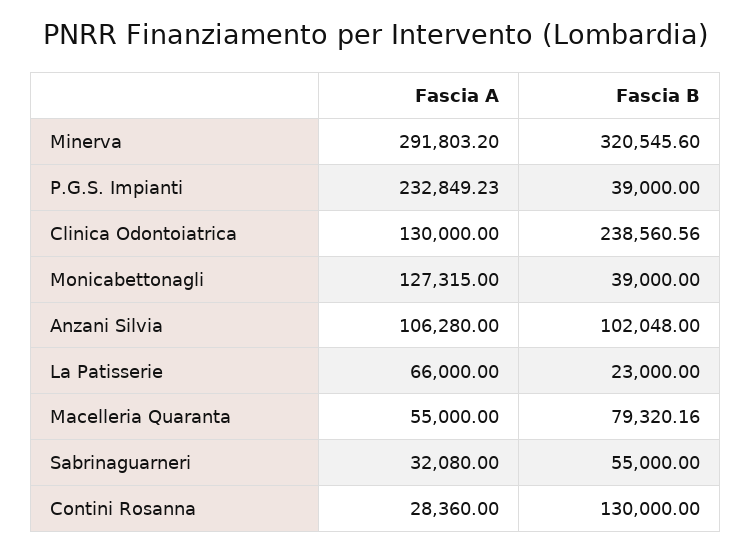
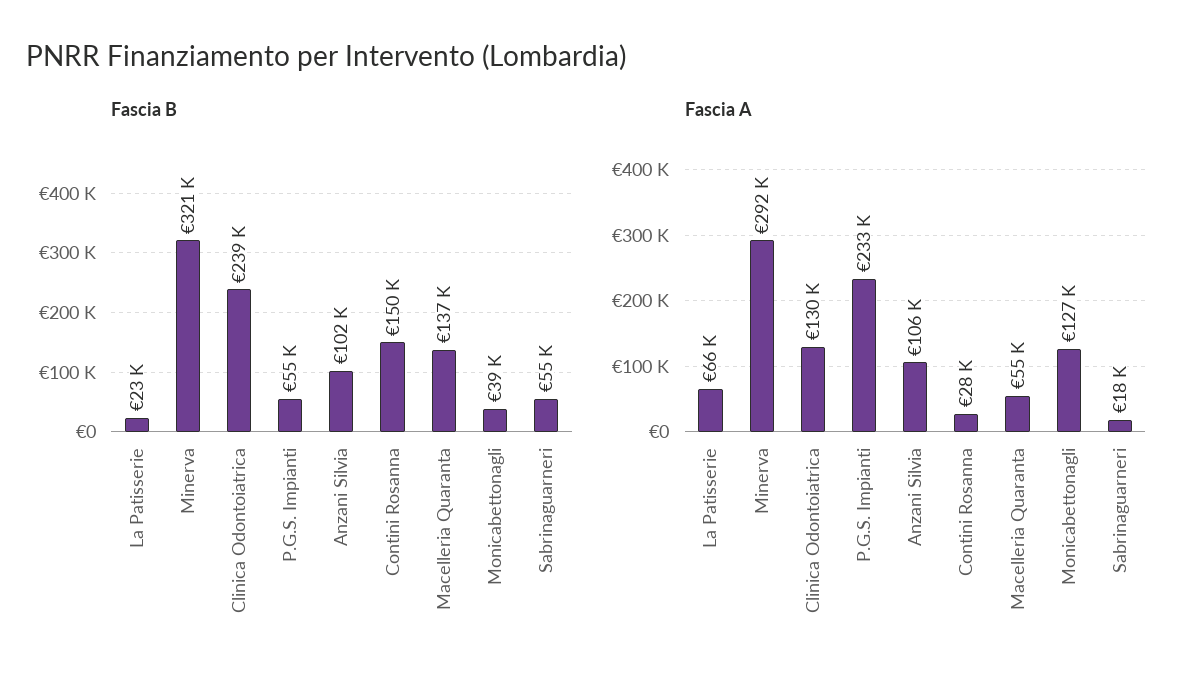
  {
    "Fascia A": {
      "Minerva": 291803.2,
      "P.G.S. Impianti": 232849.23,
      "Clinica Odontoiatrica": 130000,
      "Monicabettonagli": 127315,
      "Anzani Silvia": 106280,
      "La Patisserie": 66000,
      "Macelleria Quaranta": 55000,
-     "Sabrinaguarneri": 32080,
+     "Sabrinaguarneri": 18000,
      "Contini Rosanna": 28360
    },
    "Fascia B": {
      "Minerva": 320545.6,
-     "P.G.S. Impianti": 39000,
+     "P.G.S. Impianti": 55000,
      "Clinica Odontoiatrica": 238560.56,
      "Monicabettonagli": 39000,
      "Anzani Silvia": 102048,
      "La Patisserie": 23000,
-     "Macelleria Quaranta": 79320.16,
+     "Macelleria Quaranta": 137000,
      "Sabrinaguarneri": 55000,
-     "Contini Rosanna": 130000
+     "Contini Rosanna": 150000
    }
  }

